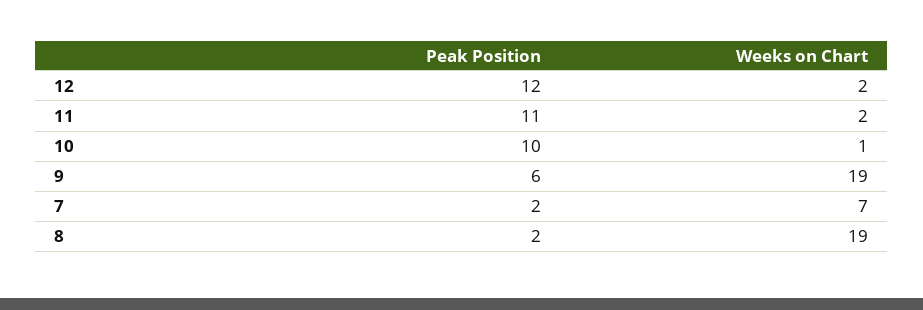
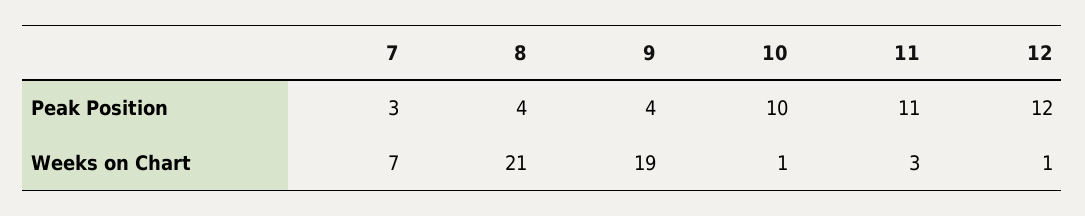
  {
    "Peak Position": {
      "12": 12,
      "11": 11,
      "10": 10,
-     "9": 6,
+     "9": 4,
-     "7": 2,
+     "7": 3,
-     "8": 2
+     "8": 4
    },
    "Weeks on Chart": {
-     "12": 2,
+     "12": 1,
-     "11": 2,
+     "11": 3,
      "10": 1,
      "9": 19,
      "7": 7,
-     "8": 19
+     "8": 21
    }
  }

